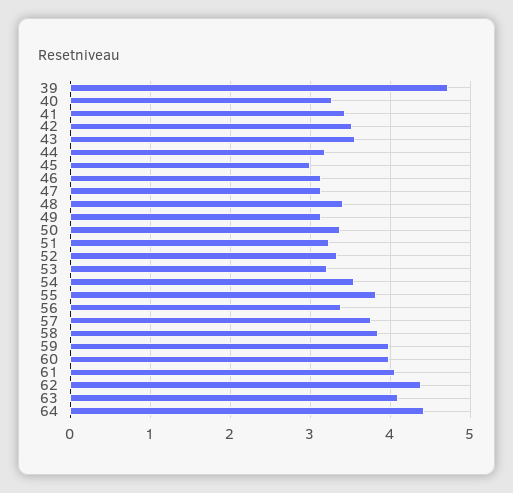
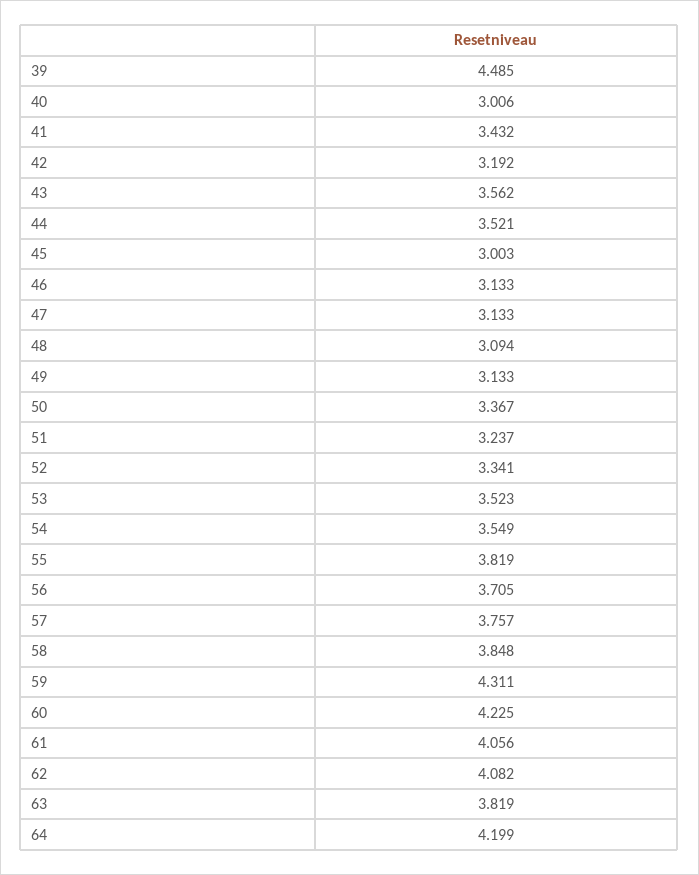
  {
-   "39": 4.7,
+   "39": 4.485,
-   "40": 3.3,
+   "40": 3.006,
    "41": 3.432,
-   "42": 3.5,
+   "42": 3.192,
    "43": 3.562,
-   "44": 3.2,
+   "44": 3.521,
    "45": 3.003,
    "46": 3.133,
    "47": 3.133,
-   "48": 3.4,
+   "48": 3.094,
    "49": 3.133,
    "50": 3.367,
    "51": 3.237,
    "52": 3.341,
-   "53": 3.2,
+   "53": 3.523,
    "54": 3.549,
    "55": 3.819,
-   "56": 3.4,
+   "56": 3.705,
    "57": 3.757,
    "58": 3.848,
-   "59": 4,
+   "59": 4.311,
-   "60": 4,
+   "60": 4.225,
    "61": 4.056,
-   "62": 4.4,
+   "62": 4.082,
-   "63": 4.1,
+   "63": 3.819,
-   "64": 4.4
+   "64": 4.199
  }

